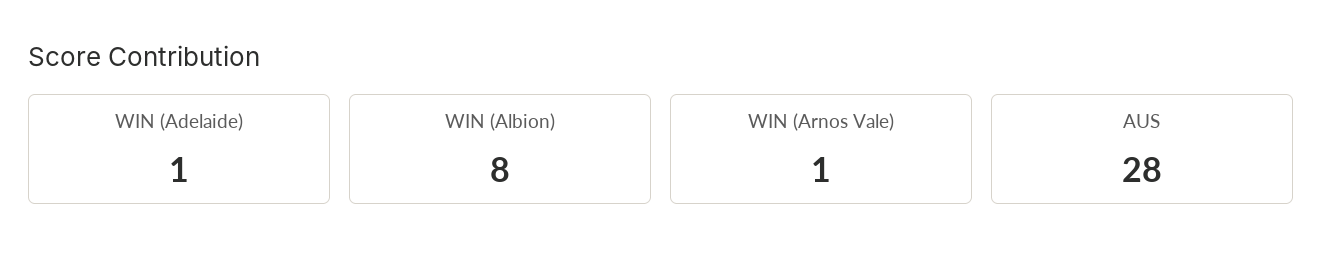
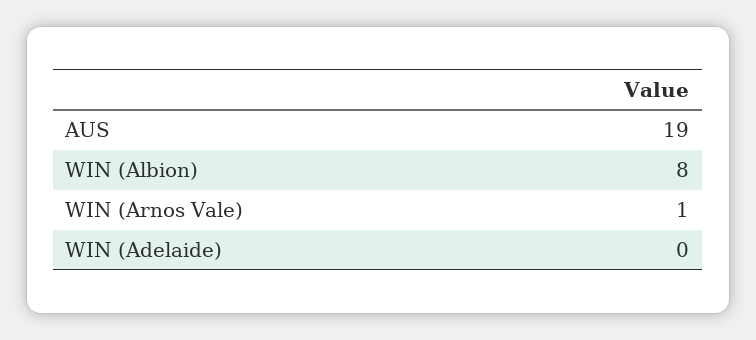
  {
-   "WIN (Adelaide)": 1,
+   "WIN (Adelaide)": 0,
    "WIN (Albion)": 8,
    "WIN (Arnos Vale)": 1,
-   "AUS": 28
+   "AUS": 19
  }

